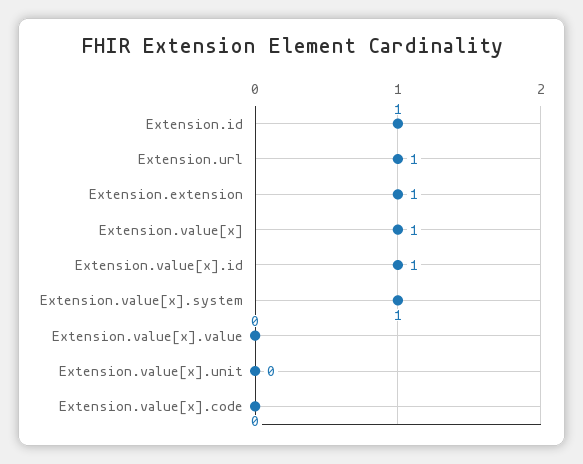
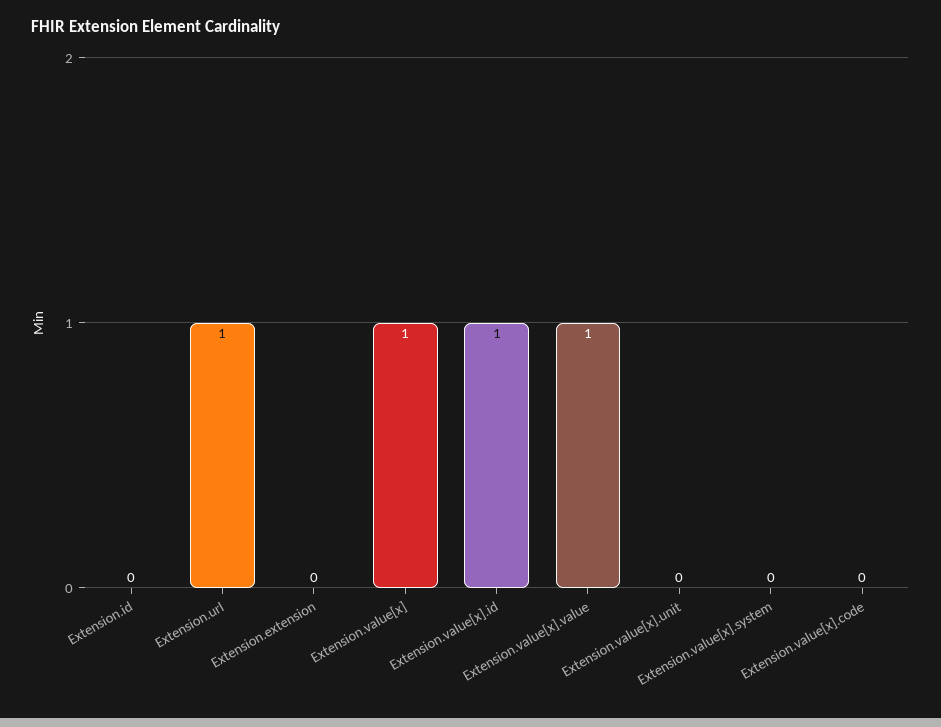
  {
-   "Extension.id": 1,
+   "Extension.id": 0,
    "Extension.url": 1,
-   "Extension.extension": 1,
+   "Extension.extension": 0,
    "Extension.value[x]": 1,
    "Extension.value[x].id": 1,
-   "Extension.value[x].system": 1,
+   "Extension.value[x].system": 0,
-   "Extension.value[x].value": 0,
+   "Extension.value[x].value": 1,
    "Extension.value[x].unit": 0,
    "Extension.value[x].code": 0
  }

